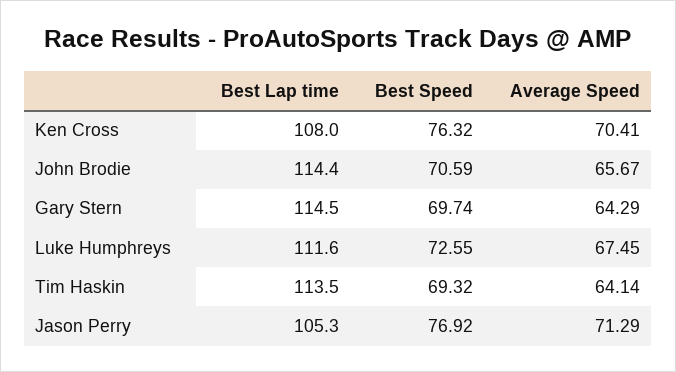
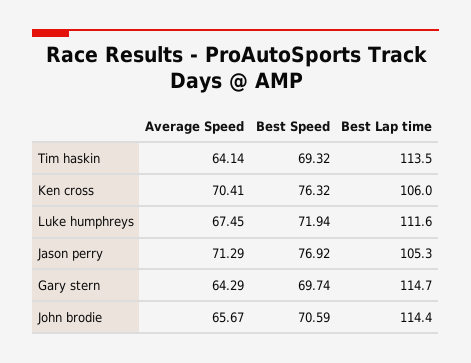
  {
    "Best Lap time": {
-     "Ken Cross": 108,
+     "Ken Cross": 106,
      "John Brodie": 114.4,
-     "Gary Stern": 114.5,
+     "Gary Stern": 114.7,
      "Luke Humphreys": 111.6,
      "Tim Haskin": 113.5,
      "Jason Perry": 105.3
    },
    "Best Speed": {
      "Ken Cross": 76.32,
      "John Brodie": 70.59,
      "Gary Stern": 69.74,
-     "Luke Humphreys": 72.55,
+     "Luke Humphreys": 71.94,
      "Tim Haskin": 69.32,
      "Jason Perry": 76.92
    },
    "Average Speed": {
      "Ken Cross": 70.41,
      "John Brodie": 65.67,
      "Gary Stern": 64.29,
      "Luke Humphreys": 67.45,
      "Tim Haskin": 64.14,
      "Jason Perry": 71.29
    }
  }

